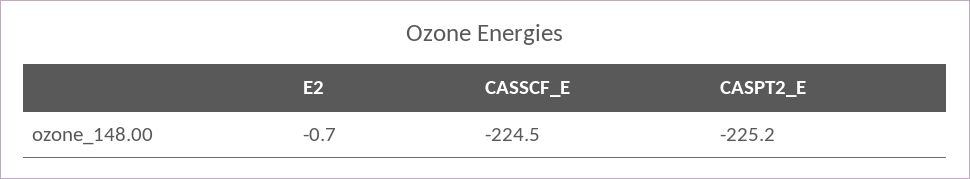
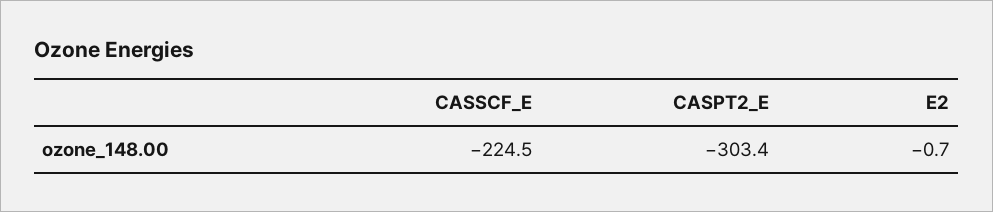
  {
    "E2": -0.7,
    "CASSCF_E": -224.5,
-   "CASPT2_E": -225.2
+   "CASPT2_E": -303.4
  }

